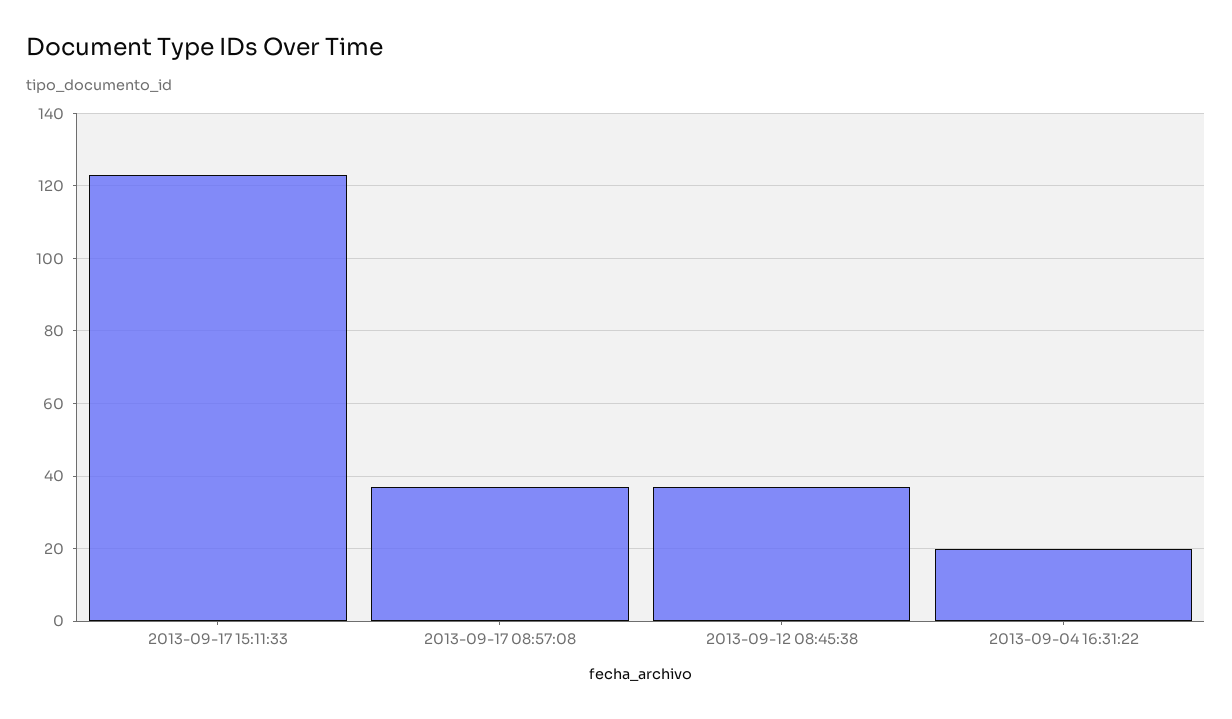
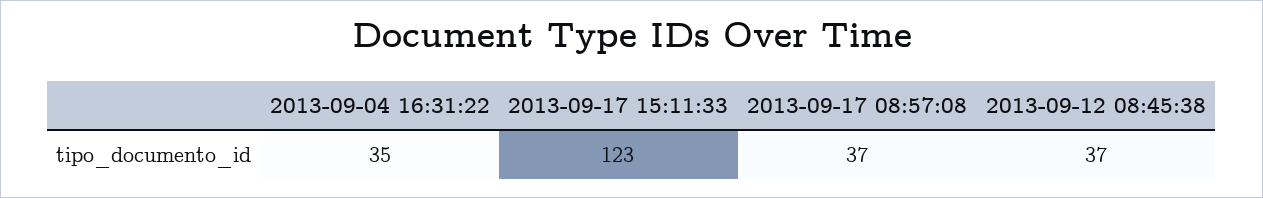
  {
    "2013-09-17 15:11:33": 123,
    "2013-09-17 08:57:08": 37,
    "2013-09-12 08:45:38": 37,
-   "2013-09-04 16:31:22": 20
+   "2013-09-04 16:31:22": 35
  }

